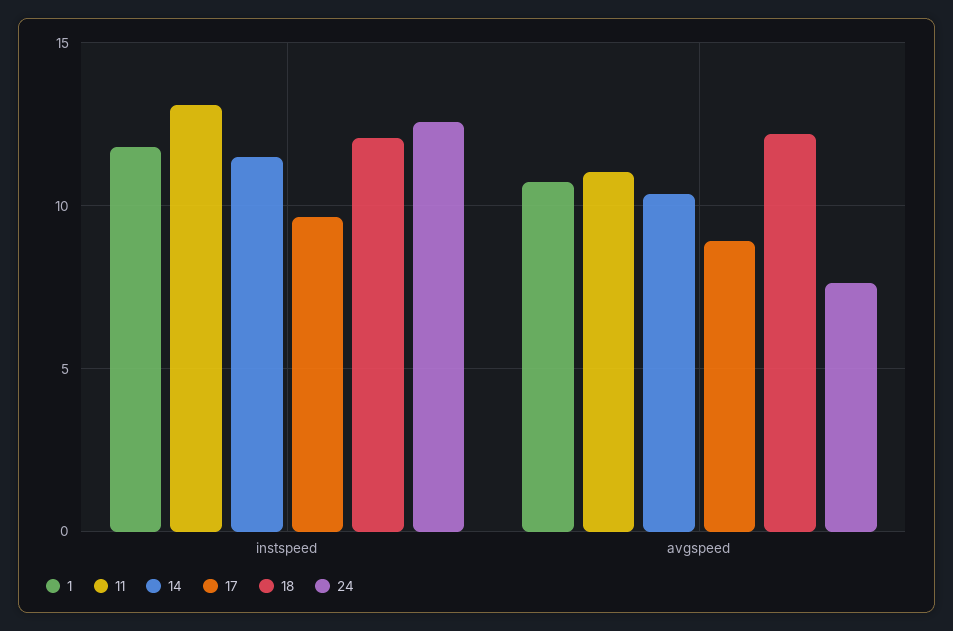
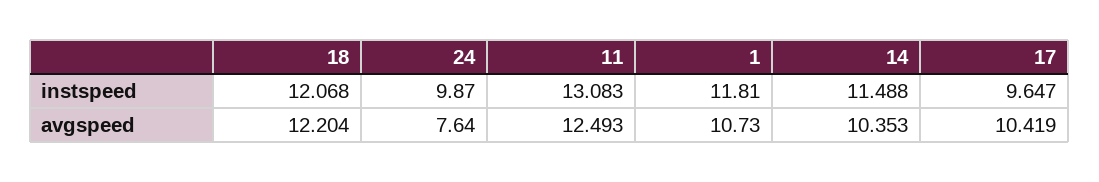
  {
    "1": {
      "instspeed": 11.81,
      "avgspeed": 10.73
    },
    "11": {
      "instspeed": 13.083,
-     "avgspeed": 11
+     "avgspeed": 12.493
    },
    "14": {
      "instspeed": 11.488,
      "avgspeed": 10.353
    },
    "17": {
      "instspeed": 9.647,
-     "avgspeed": 9
+     "avgspeed": 10.419
    },
    "18": {
      "instspeed": 12.068,
      "avgspeed": 12.204
    },
    "24": {
-     "instspeed": 12.5,
+     "instspeed": 9.87,
      "avgspeed": 7.64
    }
  }

